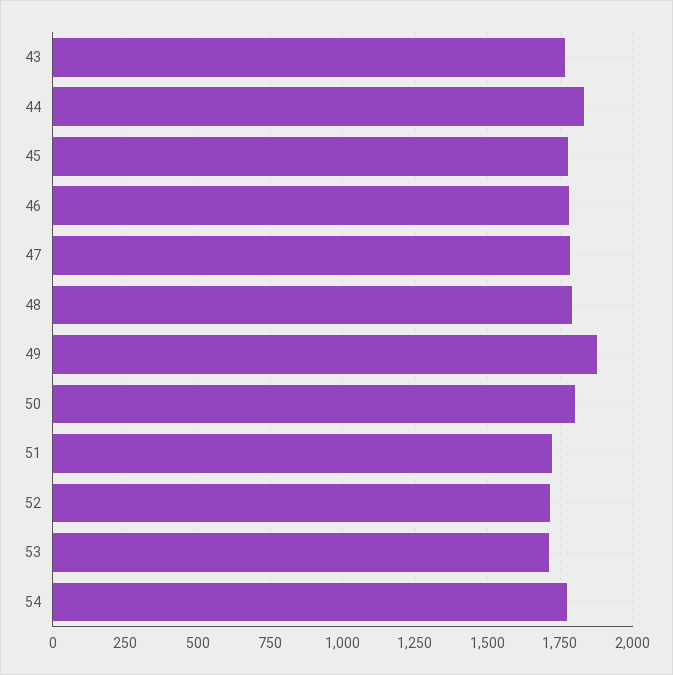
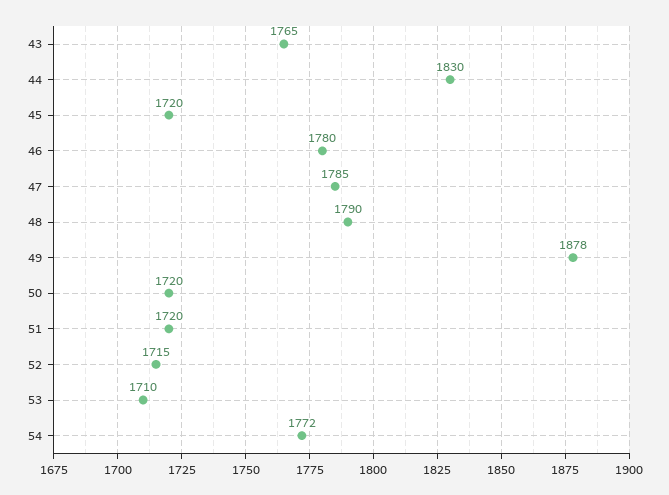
  {
    "43": 1765,
    "44": 1830,
-   "45": 1775,
+   "45": 1720,
    "46": 1780,
    "47": 1785,
    "48": 1790,
    "49": 1878,
-   "50": 1800,
+   "50": 1720,
    "51": 1720,
    "52": 1715,
    "53": 1710,
    "54": 1772
  }

